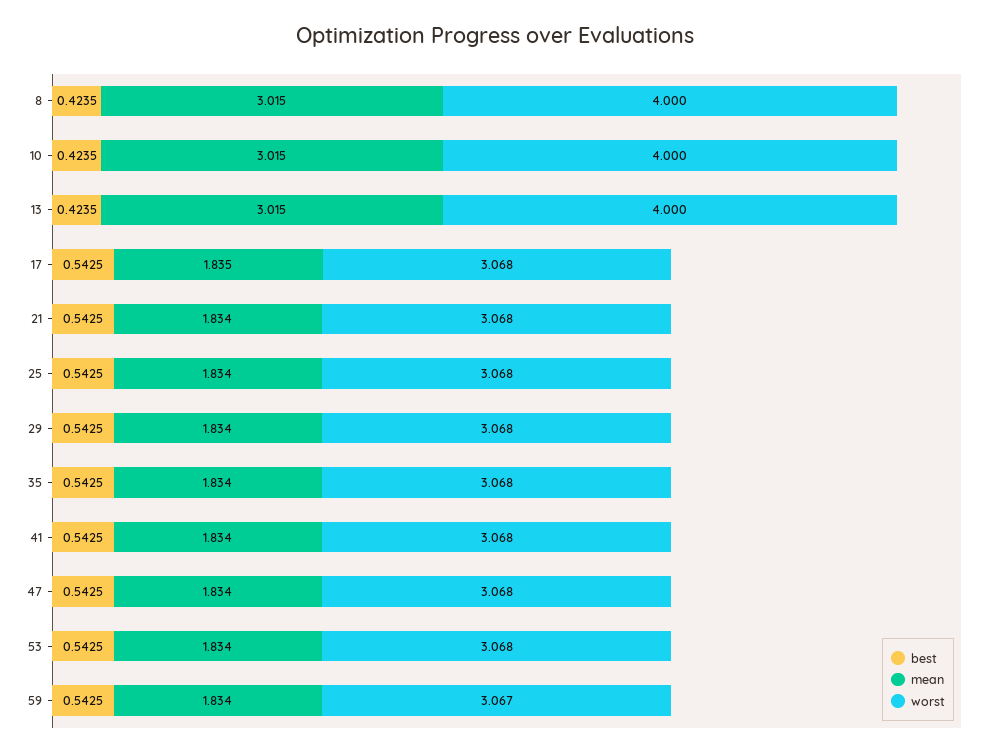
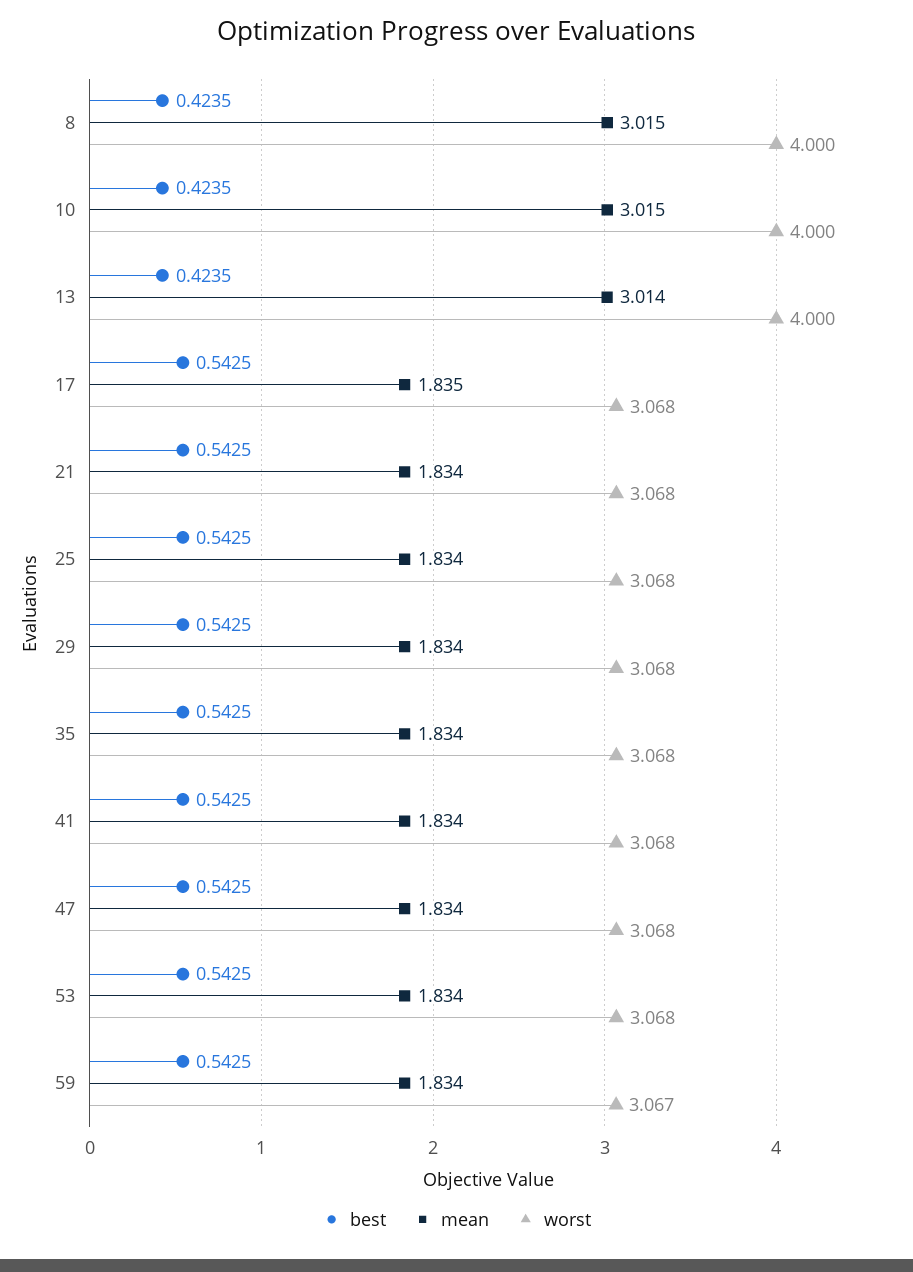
  {
    "best": {
      "8": 0.4235,
      "10": 0.4235,
      "13": 0.4235,
      "17": 0.5425,
      "21": 0.5425,
      "25": 0.5425,
      "29": 0.5425,
      "35": 0.5425,
      "41": 0.5425,
      "47": 0.5425,
      "53": 0.5425,
      "59": 0.5425
    },
    "mean": {
      "8": 3.015,
      "10": 3.015,
-     "13": 3.015,
+     "13": 3.014,
      "17": 1.835,
      "21": 1.834,
      "25": 1.834,
      "29": 1.834,
      "35": 1.834,
      "41": 1.834,
      "47": 1.834,
      "53": 1.834,
      "59": 1.834
    },
    "worst": {
      "8": 4,
      "10": 4,
      "13": 4,
      "17": 3.068,
      "21": 3.068,
      "25": 3.068,
      "29": 3.068,
      "35": 3.068,
      "41": 3.068,
      "47": 3.068,
      "53": 3.068,
      "59": 3.067
    }
  }

